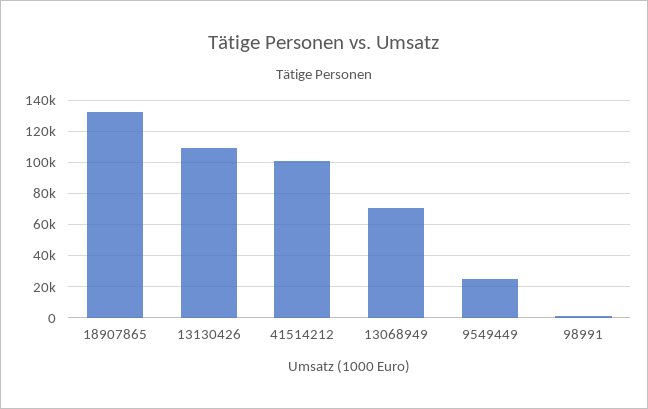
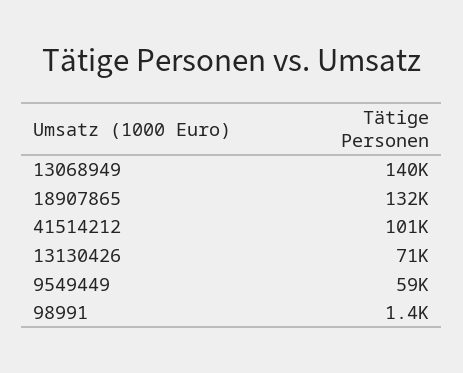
  {
    "18907865": 132000,
-   "13130426": 110000,
+   "13130426": 71000,
    "41514212": 101000,
-   "13068949": 70000,
+   "13068949": 140000,
-   "9549449": 25000,
+   "9549449": 59000,
    "98991": 1400
  }

